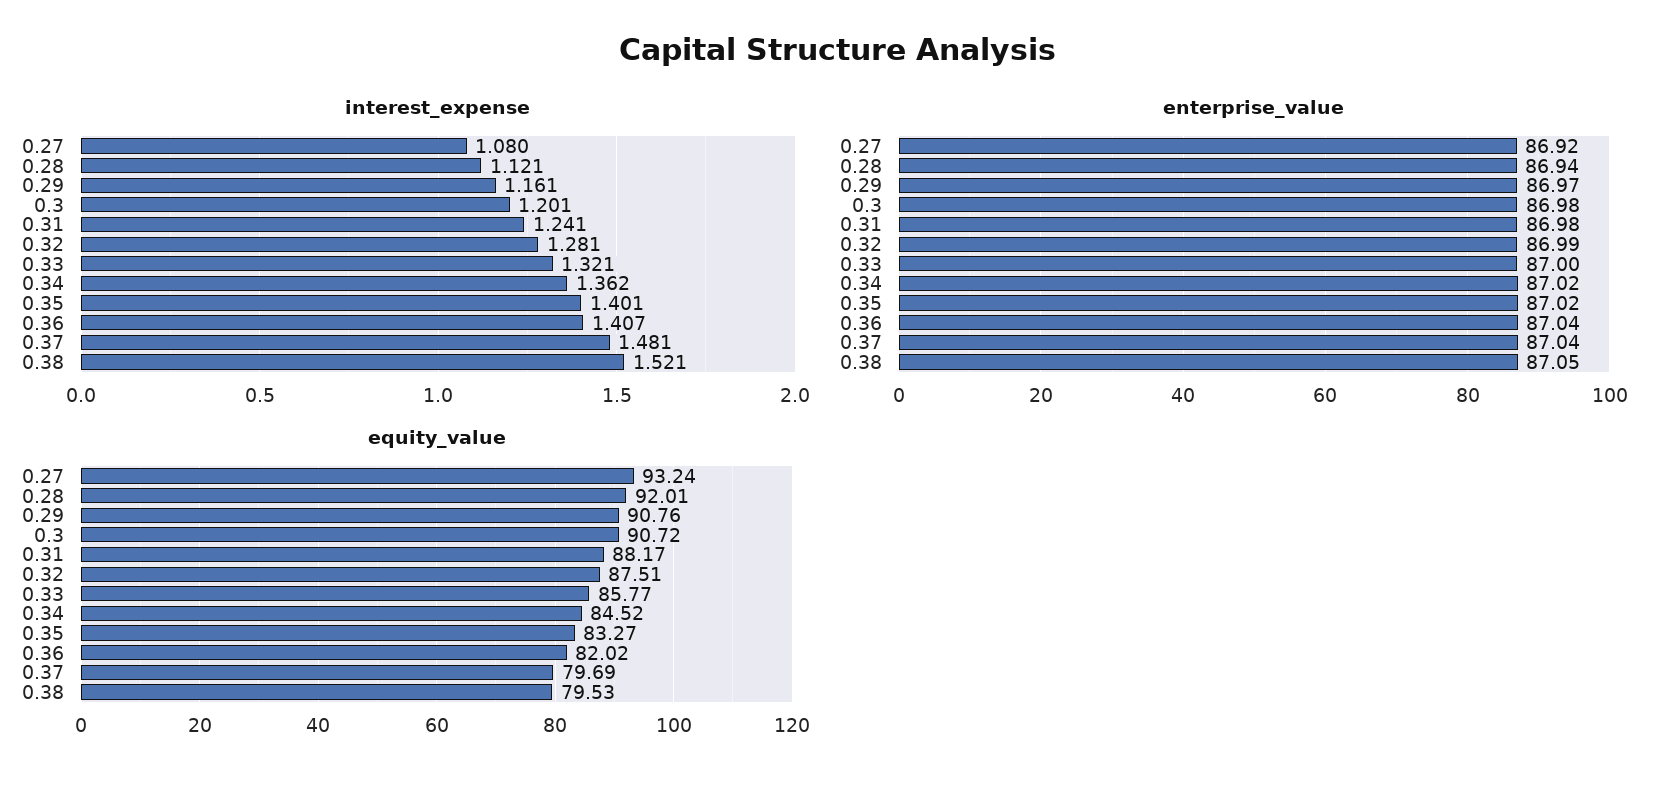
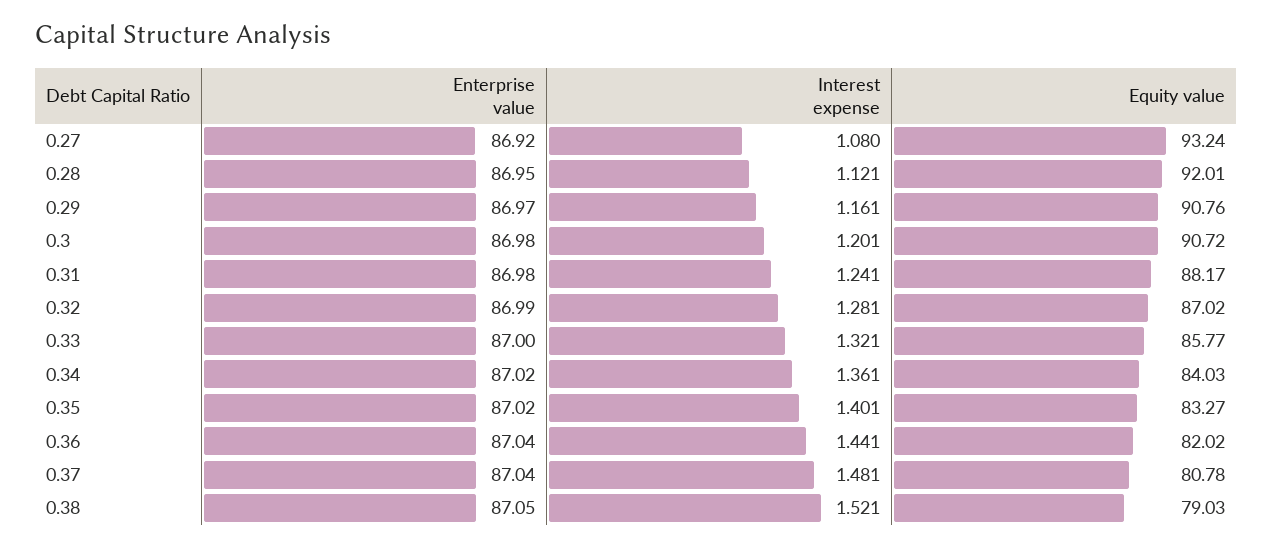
  {
    "interest_expense": {
      "0.27": 1.08,
      "0.28": 1.121,
      "0.29": 1.161,
      "0.3": 1.201,
      "0.31": 1.241,
      "0.32": 1.281,
      "0.33": 1.321,
-     "0.34": 1.362,
+     "0.34": 1.361,
      "0.35": 1.401,
-     "0.36": 1.407,
+     "0.36": 1.441,
      "0.37": 1.481,
      "0.38": 1.521
    },
    "enterprise_value": {
      "0.27": 86.92,
-     "0.28": 86.94,
+     "0.28": 86.95,
      "0.29": 86.97,
      "0.3": 86.98,
      "0.31": 86.98,
      "0.32": 86.99,
      "0.33": 87,
      "0.34": 87.02,
      "0.35": 87.02,
      "0.36": 87.04,
      "0.37": 87.04,
      "0.38": 87.05
    },
    "equity_value": {
      "0.27": 93.24,
      "0.28": 92.01,
      "0.29": 90.76,
      "0.3": 90.72,
      "0.31": 88.17,
-     "0.32": 87.51,
+     "0.32": 87.02,
      "0.33": 85.77,
-     "0.34": 84.52,
+     "0.34": 84.03,
      "0.35": 83.27,
      "0.36": 82.02,
-     "0.37": 79.69,
+     "0.37": 80.78,
-     "0.38": 79.53
+     "0.38": 79.03
    }
  }

